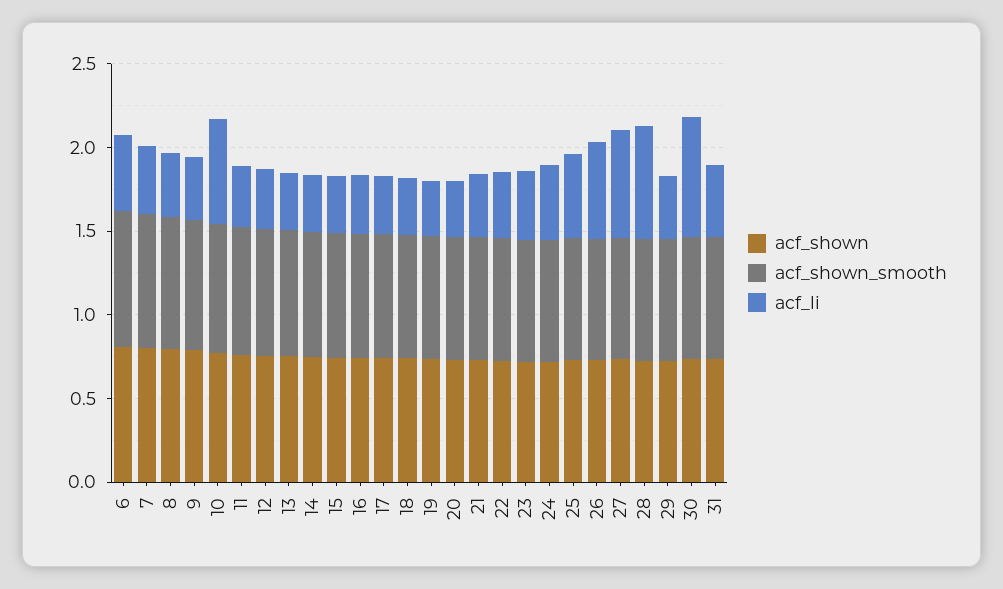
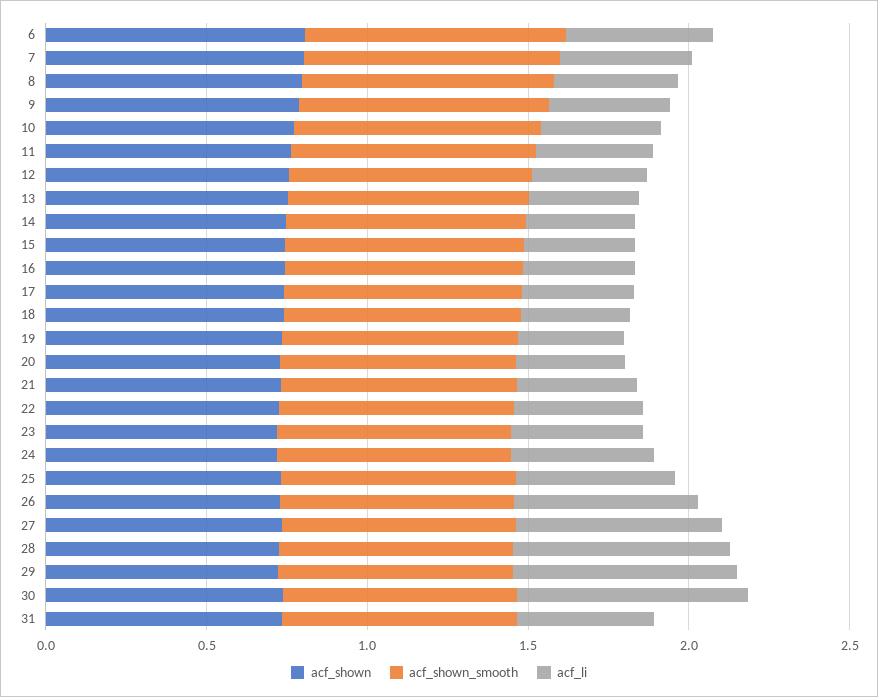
  {
    "acf_shown": {
      "6": 0.8,
      "7": 0.8,
      "8": 0.8,
      "9": 0.8,
      "10": 0.8,
      "11": 0.8,
      "12": 0.8,
      "13": 0.8,
      "14": 0.7,
      "15": 0.7,
      "16": 0.7,
      "17": 0.7,
      "18": 0.7,
      "19": 0.7,
      "20": 0.7,
      "21": 0.7,
      "22": 0.7,
      "23": 0.7,
      "24": 0.7,
      "25": 0.7,
      "26": 0.7,
      "27": 0.7,
      "28": 0.7,
      "29": 0.7,
      "30": 0.7,
      "31": 0.7
    },
    "acf_shown_smooth": {
      "6": 0.8,
      "7": 0.8,
      "8": 0.8,
      "9": 0.8,
      "10": 0.8,
      "11": 0.8,
      "12": 0.8,
      "13": 0.8,
      "14": 0.7,
      "15": 0.7,
      "16": 0.7,
      "17": 0.7,
      "18": 0.7,
      "19": 0.7,
      "20": 0.7,
      "21": 0.7,
      "22": 0.7,
      "23": 0.7,
      "24": 0.7,
      "25": 0.7,
      "26": 0.7,
      "27": 0.7,
      "28": 0.7,
      "29": 0.7,
      "30": 0.7,
      "31": 0.7
    },
    "acf_li": {
      "6": 0.5,
      "7": 0.4,
      "8": 0.4,
      "9": 0.4,
-     "10": 0.6,
+     "10": 0.4,
      "11": 0.4,
      "12": 0.4,
      "13": 0.3,
      "14": 0.3,
      "15": 0.3,
      "16": 0.3,
      "17": 0.3,
      "18": 0.3,
      "19": 0.3,
      "20": 0.3,
      "21": 0.4,
      "22": 0.4,
      "23": 0.4,
      "24": 0.4,
      "25": 0.5,
      "26": 0.6,
      "27": 0.6,
      "28": 0.7,
-     "29": 0.4,
+     "29": 0.7,
      "30": 0.7,
      "31": 0.4
    }
  }

